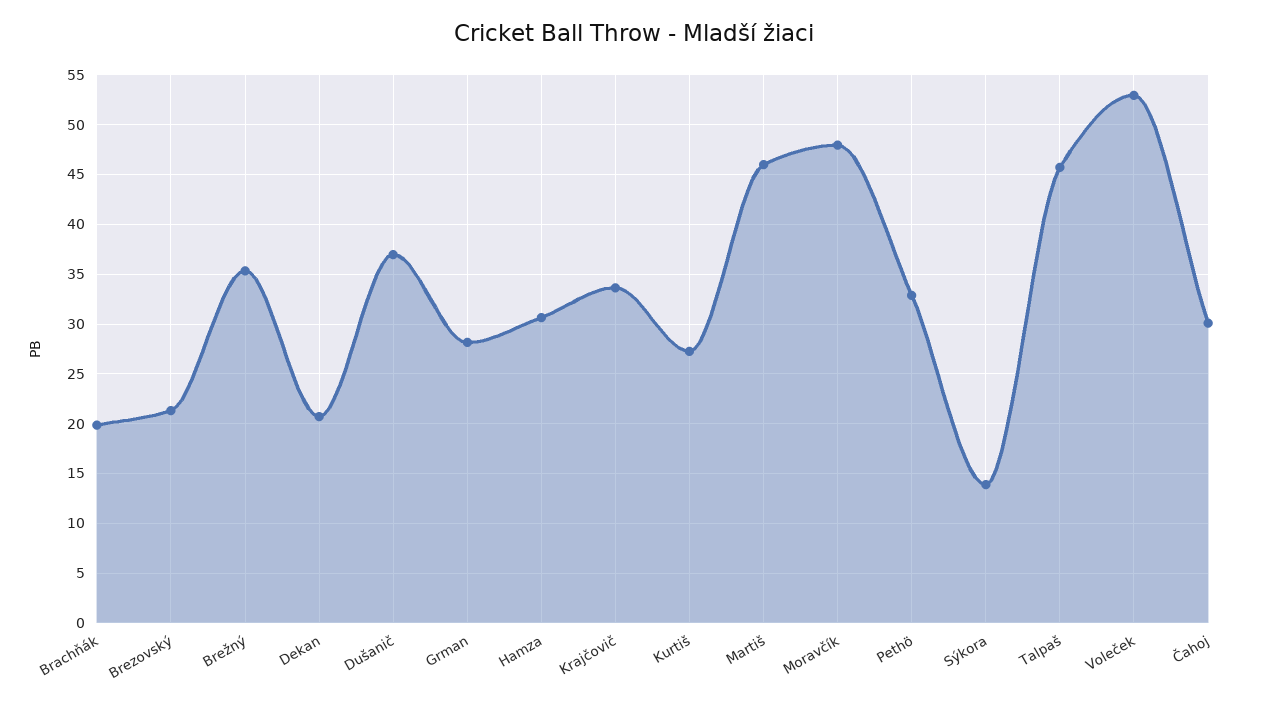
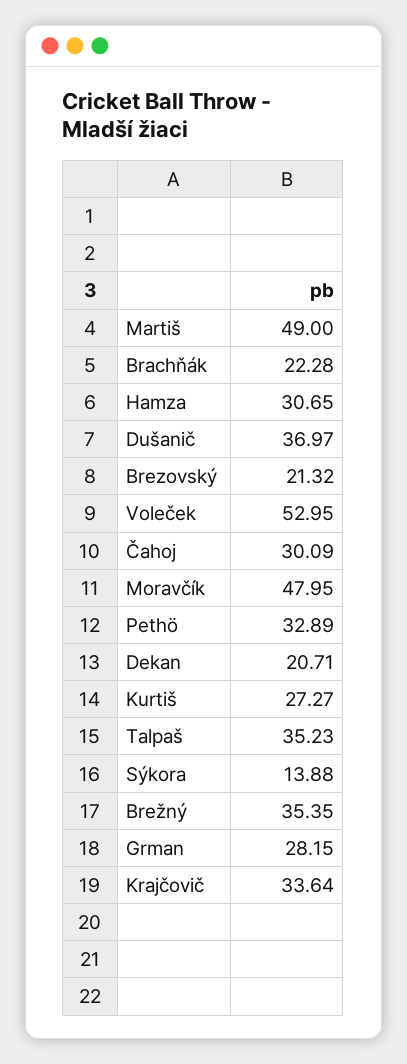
  {
-   "Brachňák": 20,
+   "Brachňák": 22.28,
    "Brezovský": 21.32,
    "Brežný": 35.35,
    "Dekan": 20.71,
    "Dušanič": 36.97,
    "Grman": 28.15,
    "Hamza": 30.65,
    "Krajčovič": 33.64,
    "Kurtiš": 27.27,
-   "Martiš": 46,
+   "Martiš": 49,
    "Moravčík": 47.95,
    "Pethö": 32.89,
    "Sýkora": 13.88,
-   "Talpaš": 46,
+   "Talpaš": 35.23,
    "Voleček": 52.95,
    "Čahoj": 30.09
  }

